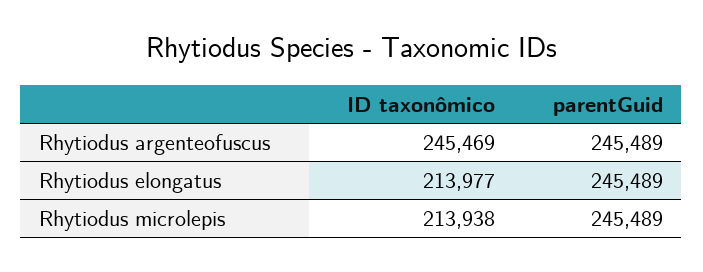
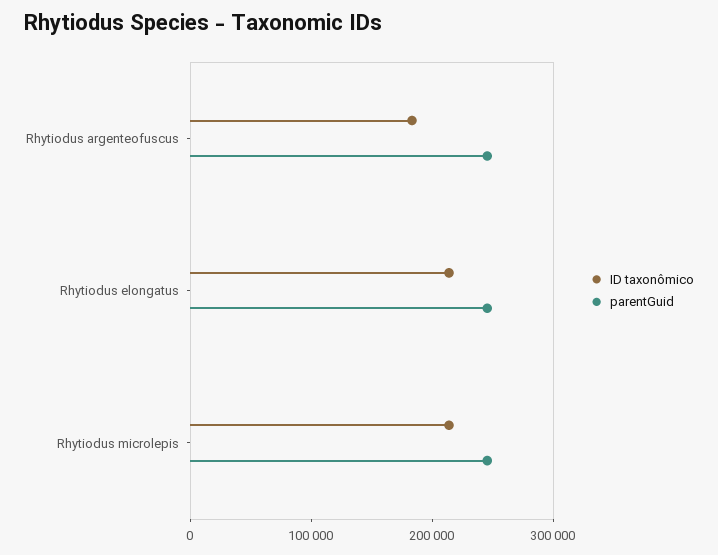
  {
    "ID taxonômico": {
-     "Rhytiodus argenteofuscus": 245469,
+     "Rhytiodus argenteofuscus": 180000,
      "Rhytiodus elongatus": 213977,
      "Rhytiodus microlepis": 213938
    },
    "parentGuid": {
      "Rhytiodus argenteofuscus": 245489,
      "Rhytiodus elongatus": 245489,
      "Rhytiodus microlepis": 245489
    }
  }

